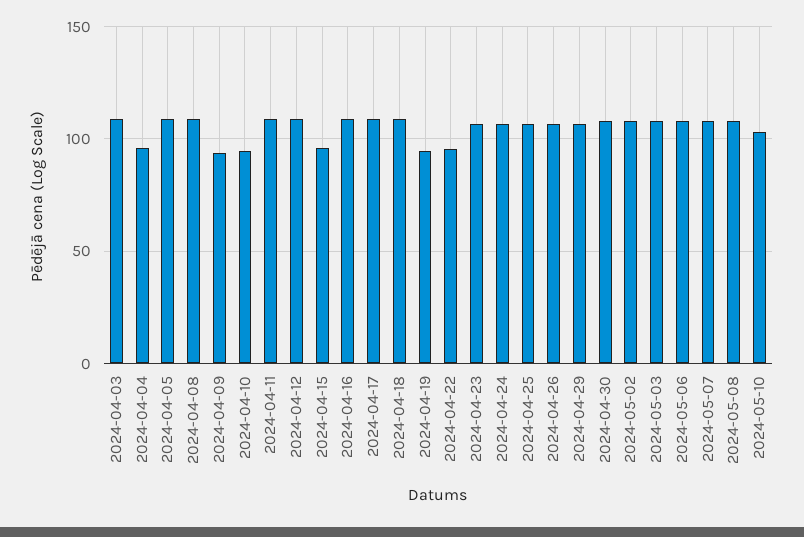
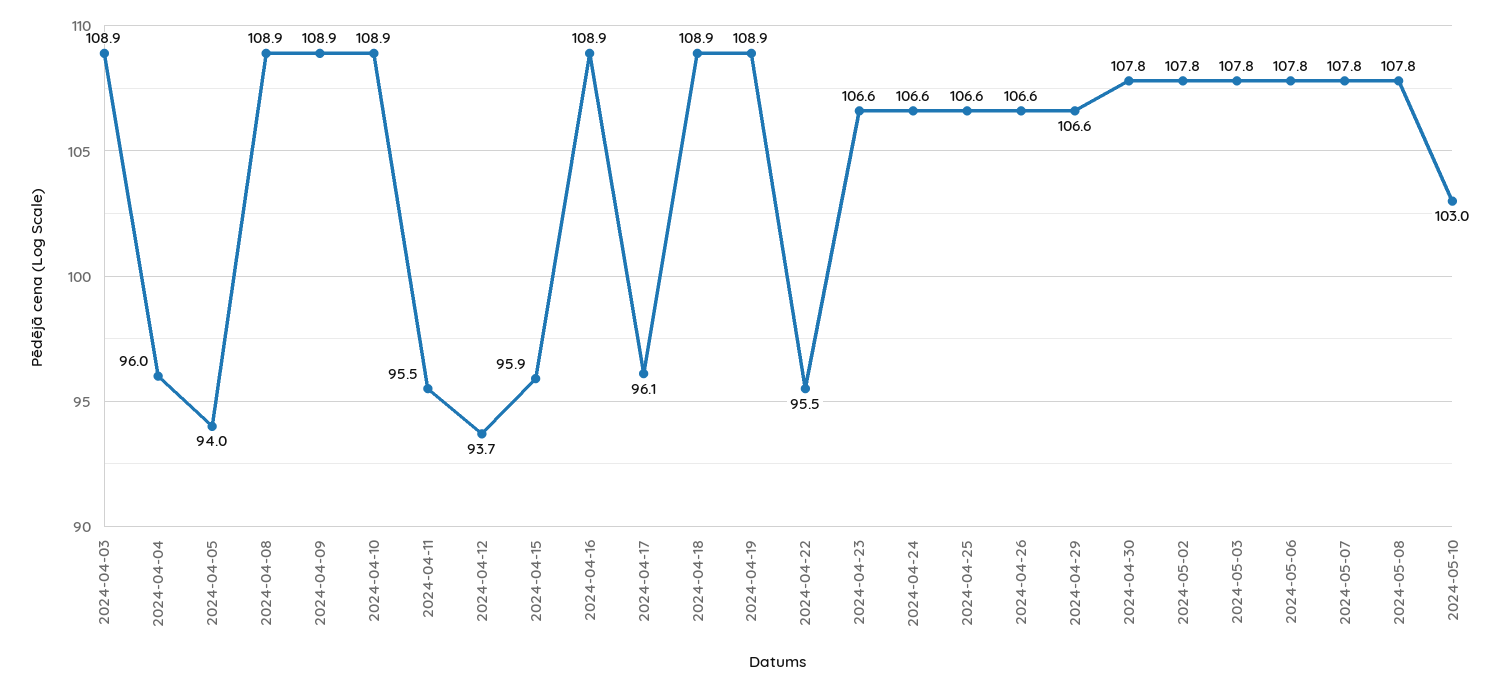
  {
    "2024-04-03": 108.9,
    "2024-04-04": 96,
-   "2024-04-05": 110,
+   "2024-04-05": 94,
    "2024-04-08": 108.9,
-   "2024-04-09": 95,
+   "2024-04-09": 108.9,
-   "2024-04-10": 95,
+   "2024-04-10": 108.9,
-   "2024-04-11": 110,
+   "2024-04-11": 95.5,
-   "2024-04-12": 110,
+   "2024-04-12": 93.7,
    "2024-04-15": 95.9,
    "2024-04-16": 108.9,
-   "2024-04-17": 110,
+   "2024-04-17": 96.1,
    "2024-04-18": 108.9,
-   "2024-04-19": 95,
+   "2024-04-19": 108.9,
    "2024-04-22": 95.5,
    "2024-04-23": 106.6,
    "2024-04-24": 106.6,
    "2024-04-25": 106.6,
    "2024-04-26": 106.6,
    "2024-04-29": 106.6,
    "2024-04-30": 107.8,
    "2024-05-02": 107.8,
    "2024-05-03": 107.8,
    "2024-05-06": 107.8,
    "2024-05-07": 107.8,
    "2024-05-08": 107.8,
    "2024-05-10": 103
  }

